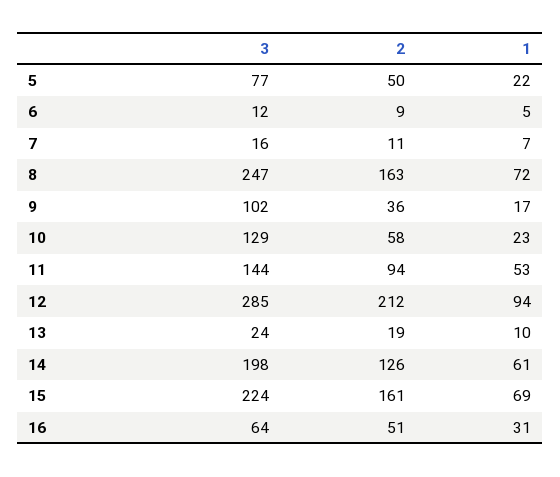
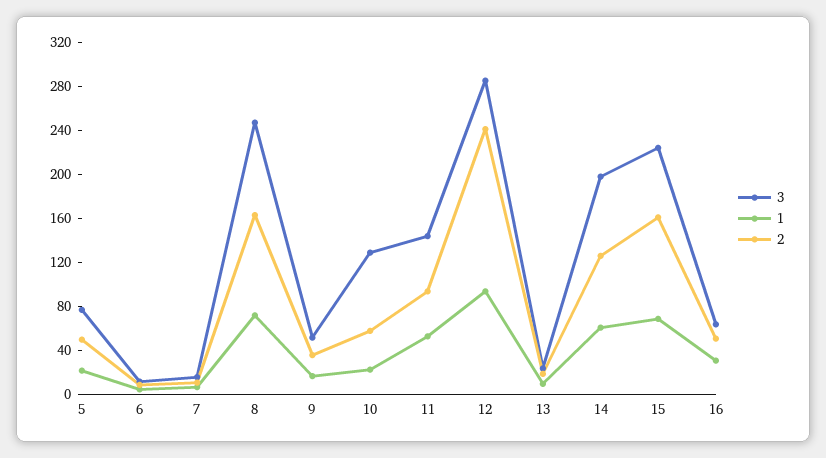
  {
    "3": {
      "5": 77,
      "6": 12,
      "7": 16,
      "8": 247,
-     "9": 102,
+     "9": 50,
      "10": 129,
      "11": 144,
      "12": 285,
      "13": 24,
      "14": 198,
      "15": 224,
      "16": 64
    },
    "2": {
      "5": 50,
      "6": 9,
      "7": 11,
      "8": 163,
      "9": 36,
      "10": 58,
      "11": 94,
-     "12": 212,
+     "12": 240,
      "13": 19,
      "14": 126,
      "15": 161,
      "16": 51
    },
    "1": {
      "5": 22,
      "6": 5,
      "7": 7,
      "8": 72,
      "9": 17,
      "10": 23,
      "11": 53,
      "12": 94,
      "13": 10,
      "14": 61,
      "15": 69,
      "16": 31
    }
  }

